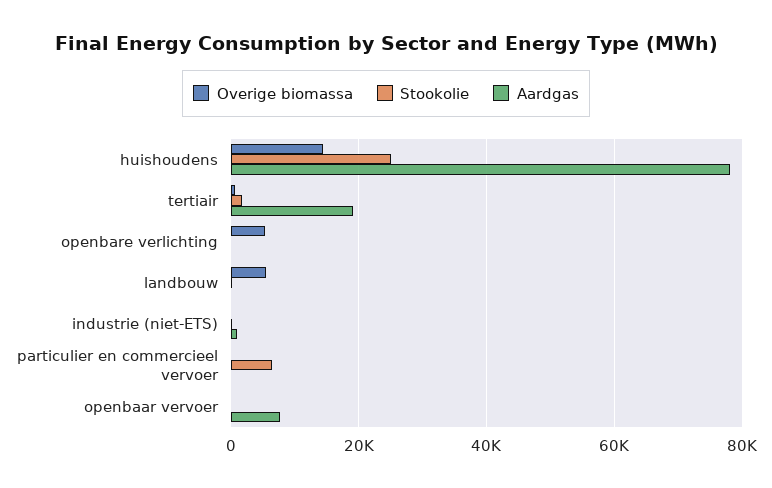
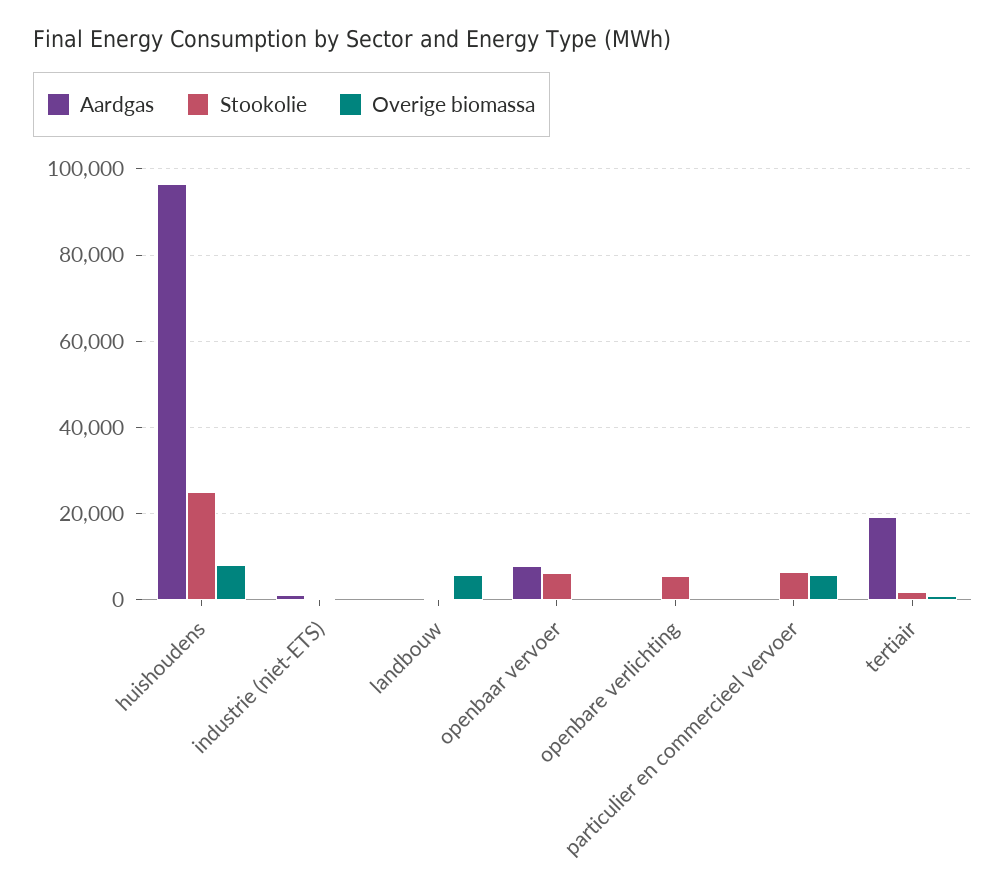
  {
    "Overige biomassa": {
-     "huishoudens": 14000,
+     "huishoudens": 8000,
      "tertiair": 0,
-     "openbare verlichting": 6000,
+     "openbare verlichting": 0,
      "landbouw": 6000,
      "industrie (niet-ETS)": 0,
-     "particulier en commercieel vervoer": 0,
+     "particulier en commercieel vervoer": 6000,
      "openbaar vervoer": 0
    },
    "Stookolie": {
      "huishoudens": 26000,
      "tertiair": 2000,
-     "openbare verlichting": 0,
+     "openbare verlichting": 6000,
      "landbouw": 0,
      "industrie (niet-ETS)": 0,
      "particulier en commercieel vervoer": 6000,
-     "openbaar vervoer": 0
+     "openbaar vervoer": 6000
    },
    "Aardgas": {
-     "huishoudens": 78000,
+     "huishoudens": 96000,
      "tertiair": 20000,
      "openbare verlichting": 0,
      "landbouw": 0,
      "industrie (niet-ETS)": 2000,
      "particulier en commercieel vervoer": 0,
      "openbaar vervoer": 8000
    }
  }

